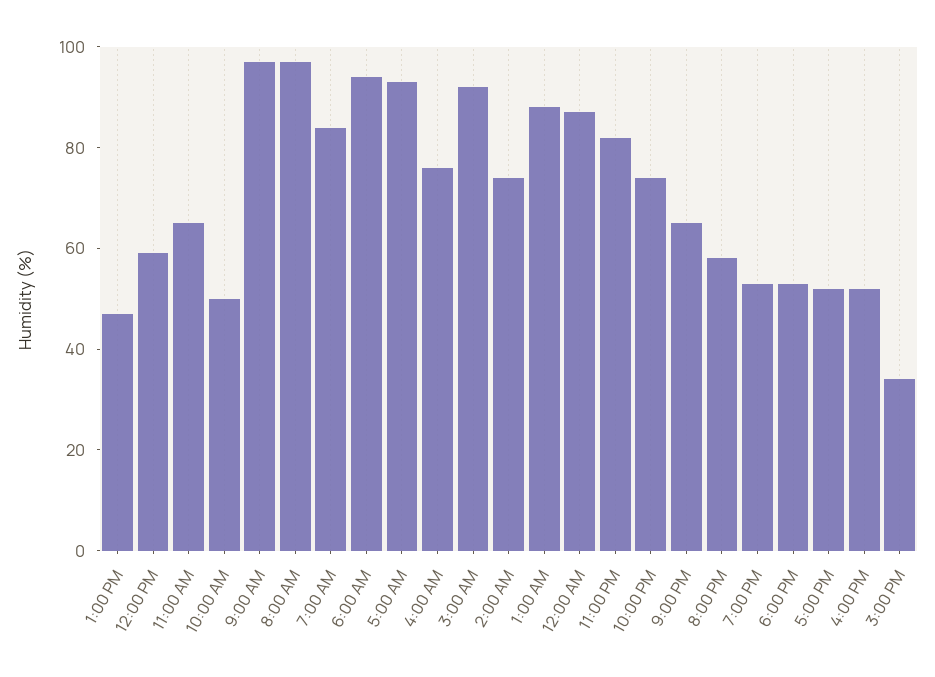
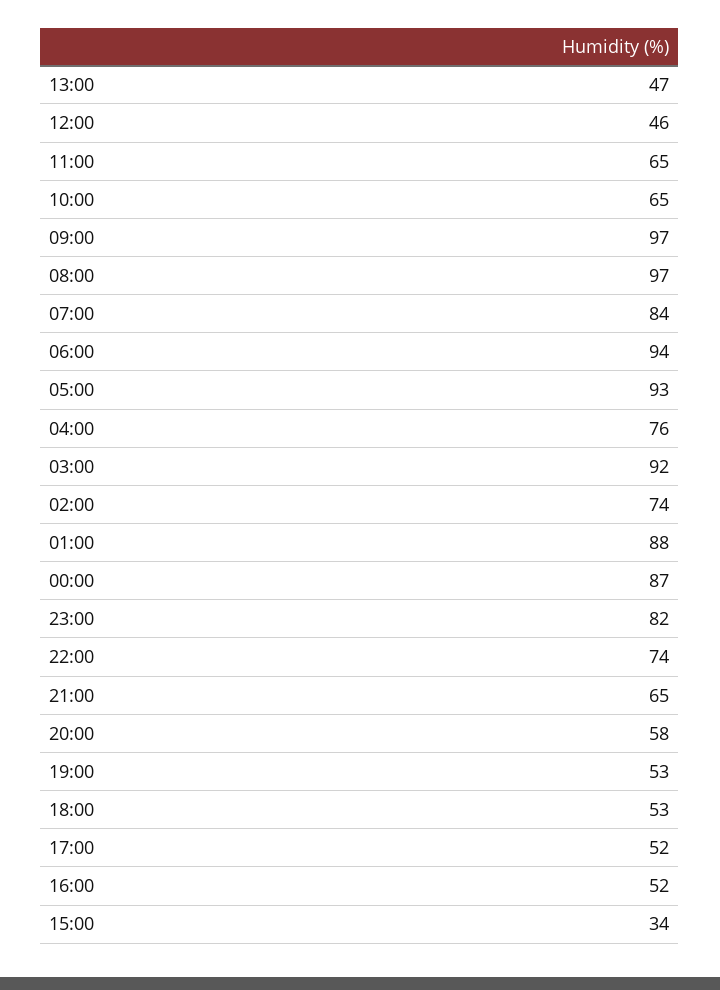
  {
    "1:00 PM": 47,
-   "12:00 PM": 60,
+   "12:00 PM": 46,
    "11:00 AM": 65,
-   "10:00 AM": 50,
+   "10:00 AM": 65,
    "9:00 AM": 97,
    "8:00 AM": 97,
    "7:00 AM": 84,
    "6:00 AM": 94,
    "5:00 AM": 93,
    "4:00 AM": 76,
    "3:00 AM": 92,
    "2:00 AM": 74,
    "1:00 AM": 88,
    "12:00 AM": 87,
    "11:00 PM": 82,
    "10:00 PM": 74,
    "9:00 PM": 65,
    "8:00 PM": 58,
    "7:00 PM": 53,
    "6:00 PM": 53,
    "5:00 PM": 52,
    "4:00 PM": 52,
    "3:00 PM": 34
  }

